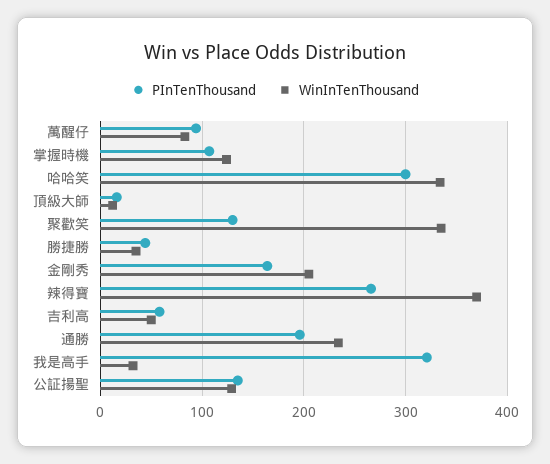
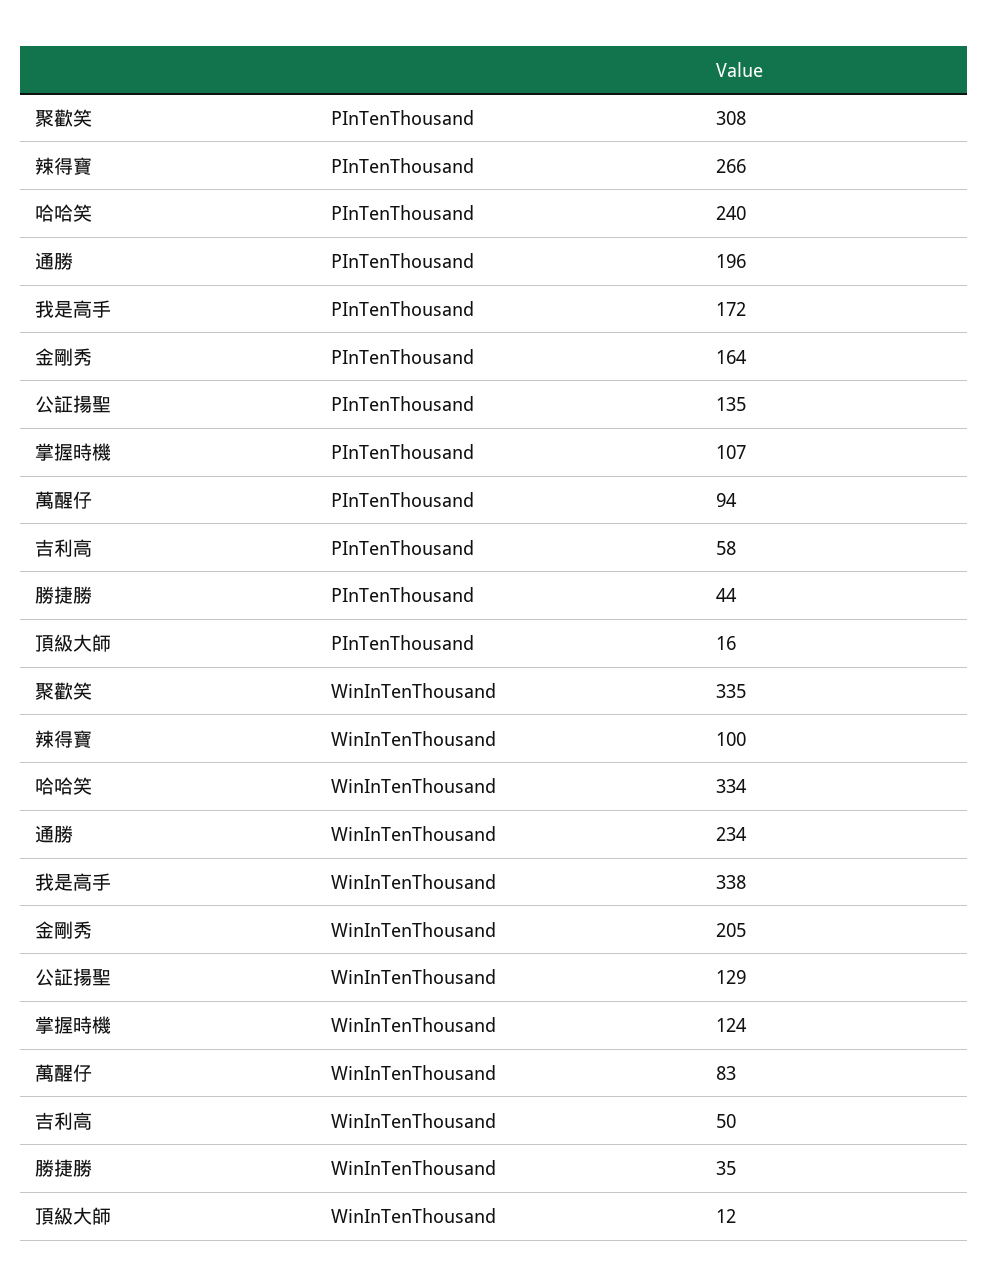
  {
    "PInTenThousand": {
      "萬醒仔": 94,
      "掌握時機": 107,
-     "哈哈笑": 300,
+     "哈哈笑": 240,
      "頂級大師": 16,
-     "聚歡笑": 130,
+     "聚歡笑": 308,
      "勝捷勝": 44,
      "金剛秀": 164,
      "辣得寶": 266,
      "吉利高": 58,
      "通勝": 196,
-     "我是高手": 320,
+     "我是高手": 172,
      "公証揚聖": 135
    },
    "WinInTenThousand": {
      "萬醒仔": 83,
      "掌握時機": 124,
      "哈哈笑": 334,
      "頂級大師": 12,
      "聚歡笑": 335,
      "勝捷勝": 35,
      "金剛秀": 205,
-     "辣得寶": 370,
+     "辣得寶": 100,
      "吉利高": 50,
      "通勝": 234,
-     "我是高手": 30,
+     "我是高手": 338,
      "公証揚聖": 129
    }
  }

